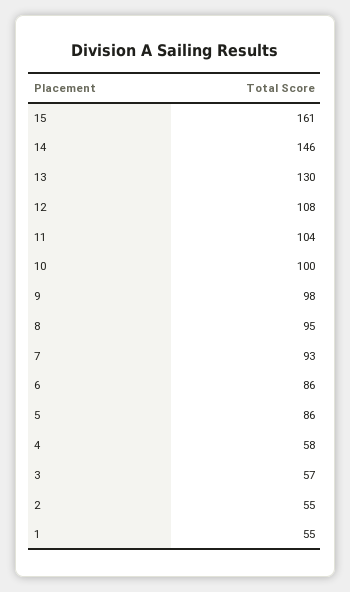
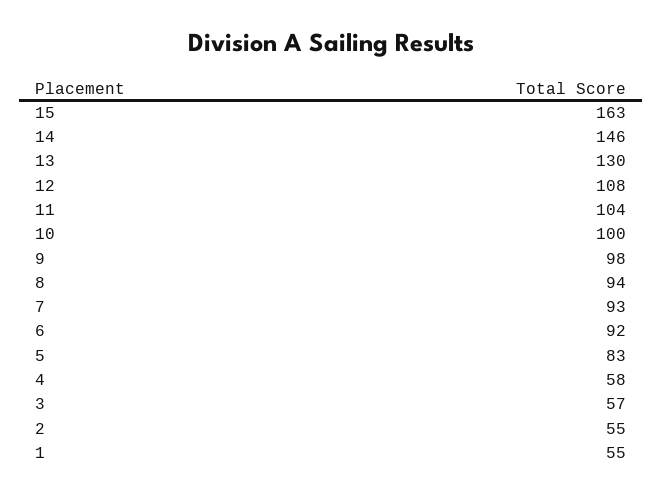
  {
-   "15": 161,
+   "15": 163,
    "14": 146,
    "13": 130,
    "12": 108,
    "11": 104,
    "10": 100,
    "9": 98,
-   "8": 95,
+   "8": 94,
    "7": 93,
-   "6": 86,
+   "6": 92,
-   "5": 86,
+   "5": 83,
    "4": 58,
    "3": 57,
    "2": 55,
    "1": 55
  }

